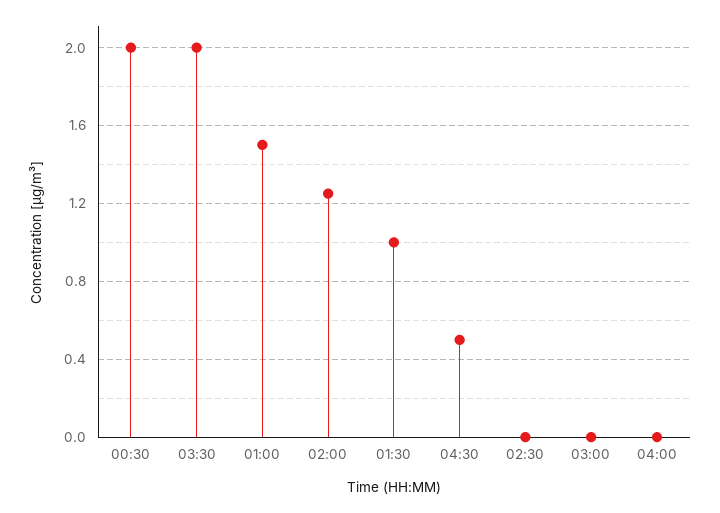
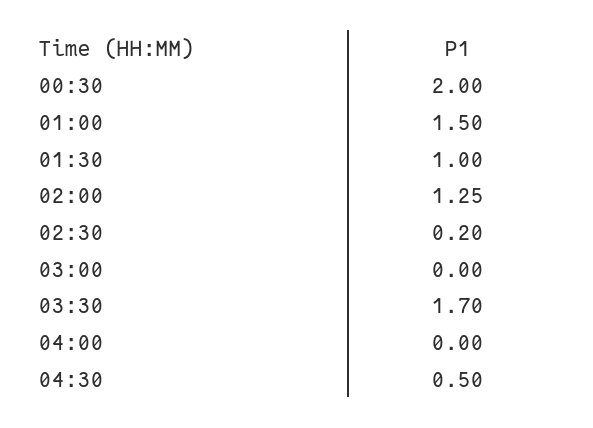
  {
    "00:30": 2,
-   "03:30": 2,
+   "03:30": 1.7,
    "01:00": 1.5,
    "02:00": 1.25,
    "01:30": 1,
    "04:30": 0.5,
-   "02:30": 0,
+   "02:30": 0.2,
    "03:00": 0,
    "04:00": 0
  }

